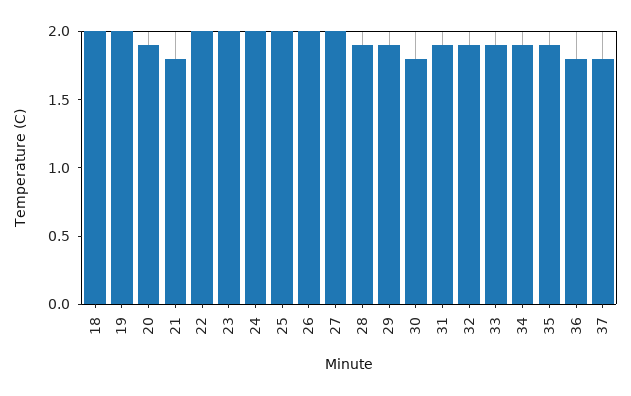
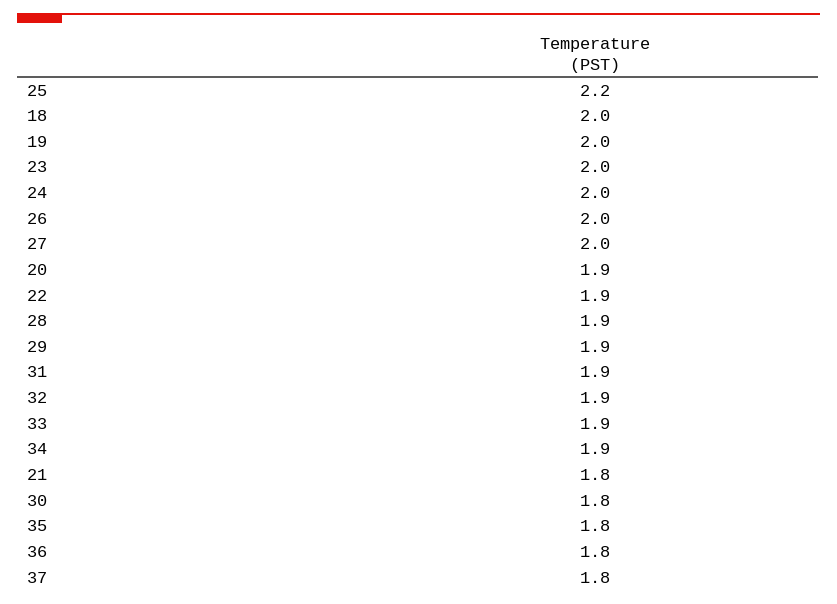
  {
    "18": 2,
    "19": 2,
    "20": 1.9,
    "21": 1.8,
-   "22": 2,
+   "22": 1.9,
    "23": 2,
    "24": 2,
-   "25": 2,
+   "25": 2.2,
    "26": 2,
    "27": 2,
    "28": 1.9,
    "29": 1.9,
    "30": 1.8,
    "31": 1.9,
    "32": 1.9,
    "33": 1.9,
    "34": 1.9,
-   "35": 1.9,
+   "35": 1.8,
    "36": 1.8,
    "37": 1.8
  }

